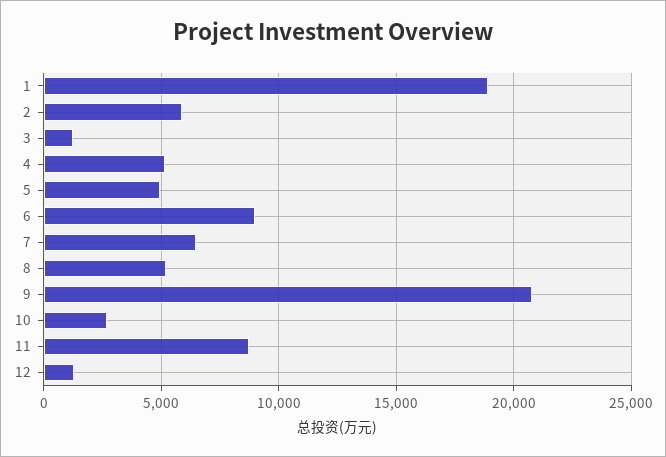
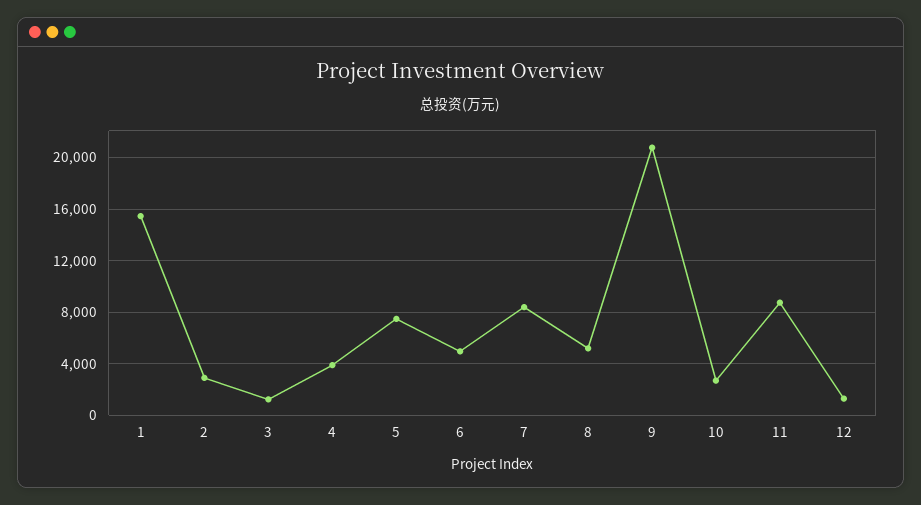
  {
-   "1": 19000,
+   "1": 15500,
-   "2": 6000,
+   "2": 3000,
    "3": 1500,
-   "4": 5000,
+   "4": 4000,
-   "5": 5000,
+   "5": 7500,
-   "6": 9000,
+   "6": 5000,
-   "7": 6500,
+   "7": 8500,
    "8": 5000,
    "9": 21000,
    "10": 2500,
    "11": 9000,
    "12": 1500
  }

